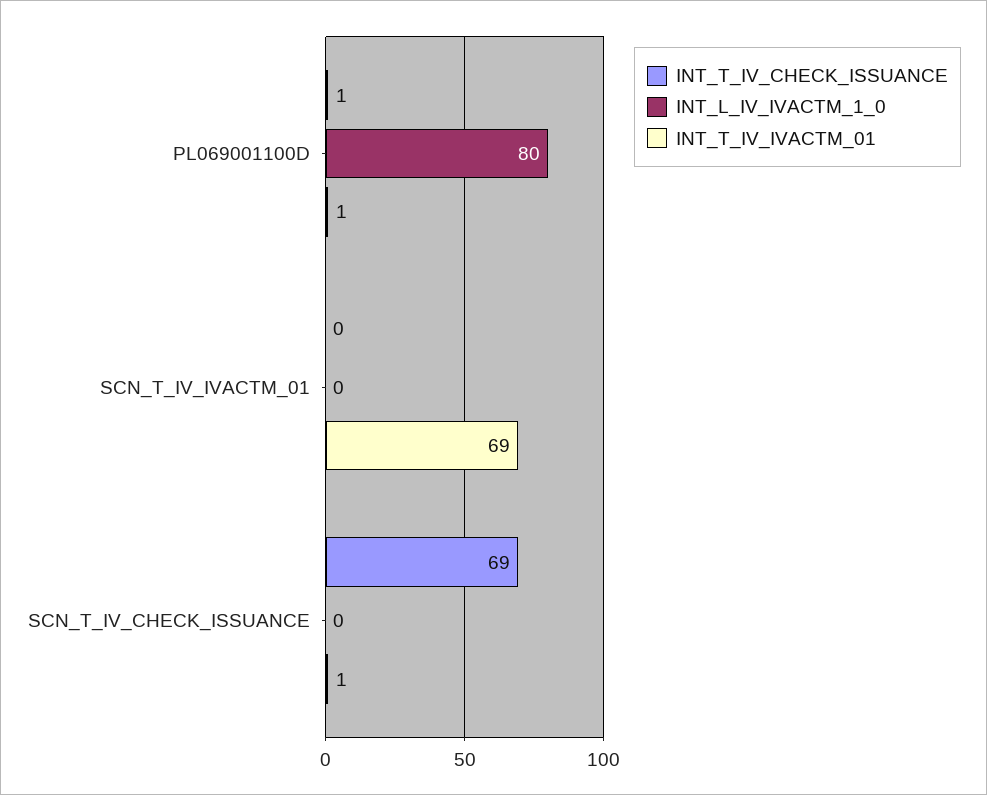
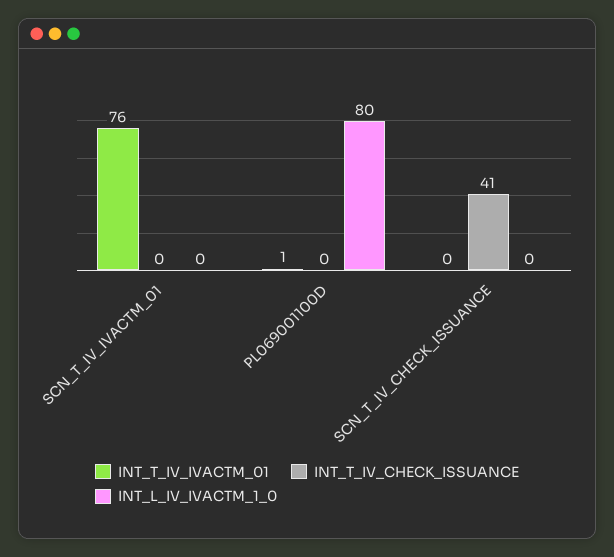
  {
    "INT_T_IV_CHECK_ISSUANCE": {
-     "PL069001100D": 1,
+     "PL069001100D": 0,
      "SCN_T_IV_IVACTM_01": 0,
-     "SCN_T_IV_CHECK_ISSUANCE": 69
+     "SCN_T_IV_CHECK_ISSUANCE": 41
    },
    "INT_L_IV_IVACTM_1_0": {
      "PL069001100D": 80,
      "SCN_T_IV_IVACTM_01": 0,
      "SCN_T_IV_CHECK_ISSUANCE": 0
    },
    "INT_T_IV_IVACTM_01": {
      "PL069001100D": 1,
-     "SCN_T_IV_IVACTM_01": 69,
+     "SCN_T_IV_IVACTM_01": 76,
-     "SCN_T_IV_CHECK_ISSUANCE": 1
+     "SCN_T_IV_CHECK_ISSUANCE": 0
    }
  }

